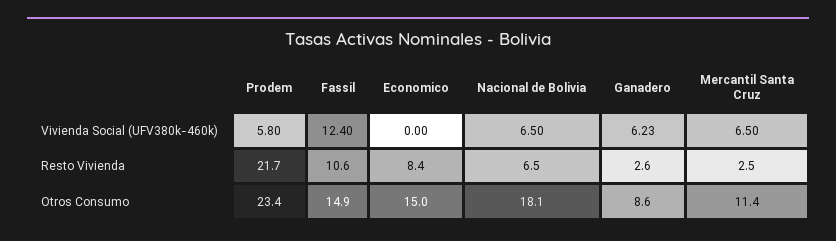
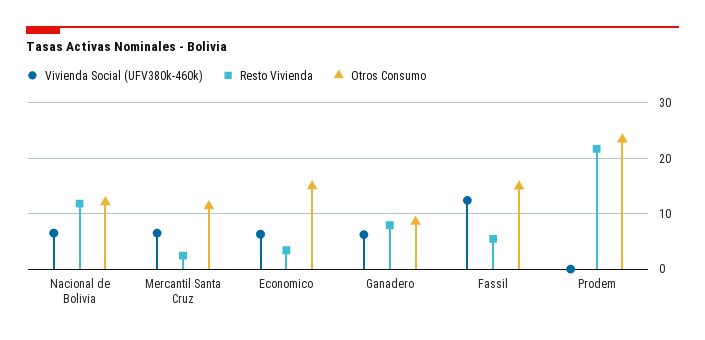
  {
    "Vivienda Social (UFV380k-460k)": {
-     "Prodem": 5.8,
+     "Prodem": 0,
      "Fassil": 12.4,
-     "Economico": 0,
+     "Economico": 6,
      "Nacional de Bolivia": 6.5,
      "Ganadero": 6.23,
      "Mercantil Santa Cruz": 6.5
    },
    "Resto Vivienda": {
      "Prodem": 21.7,
-     "Fassil": 10.6,
+     "Fassil": 6,
-     "Economico": 8.4,
+     "Economico": 4,
-     "Nacional de Bolivia": 6.5,
+     "Nacional de Bolivia": 12,
-     "Ganadero": 2.6,
+     "Ganadero": 8,
      "Mercantil Santa Cruz": 2.5
    },
    "Otros Consumo": {
      "Prodem": 23.4,
      "Fassil": 14.9,
      "Economico": 15,
-     "Nacional de Bolivia": 18.1,
+     "Nacional de Bolivia": 12,
      "Ganadero": 8.6,
      "Mercantil Santa Cruz": 11.4
    }
  }

